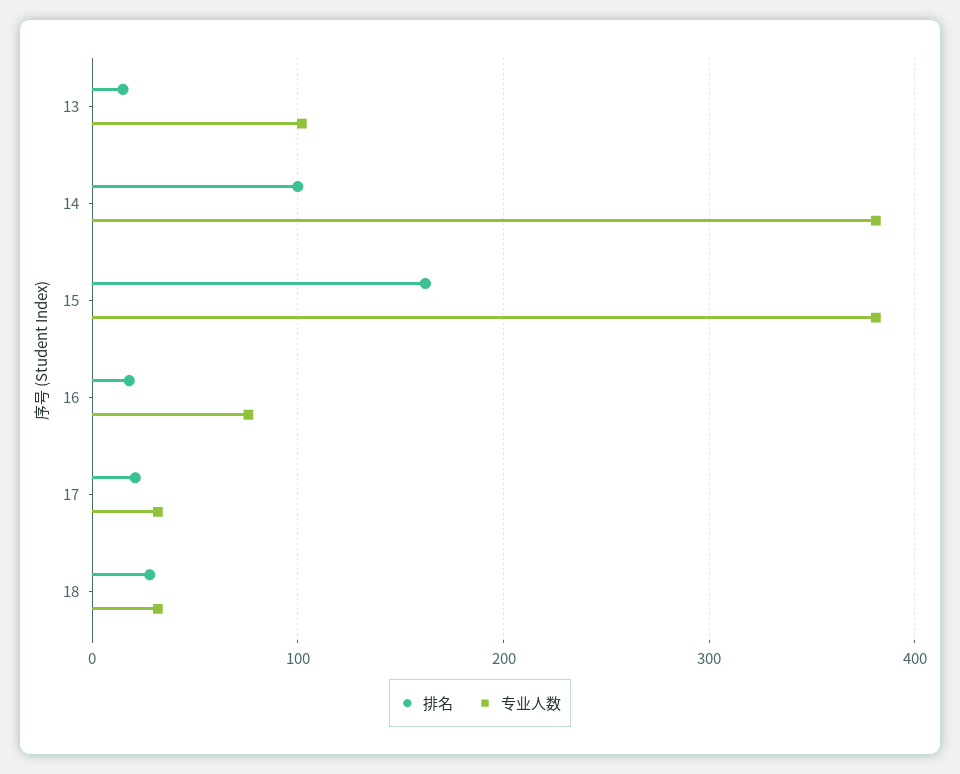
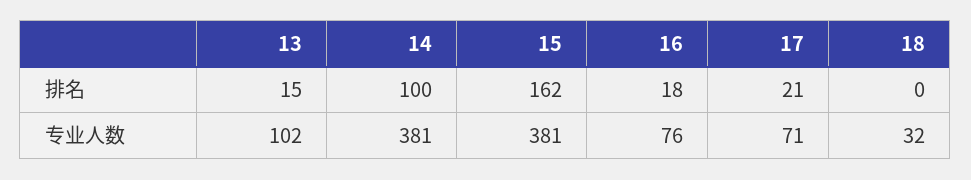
  {
    "排名": {
      "13": 15,
      "14": 100,
      "15": 162,
      "16": 18,
      "17": 21,
-     "18": 30
+     "18": 0
    },
    "专业人数": {
      "13": 102,
      "14": 381,
      "15": 381,
      "16": 76,
-     "17": 30,
+     "17": 71,
      "18": 32
    }
  }

